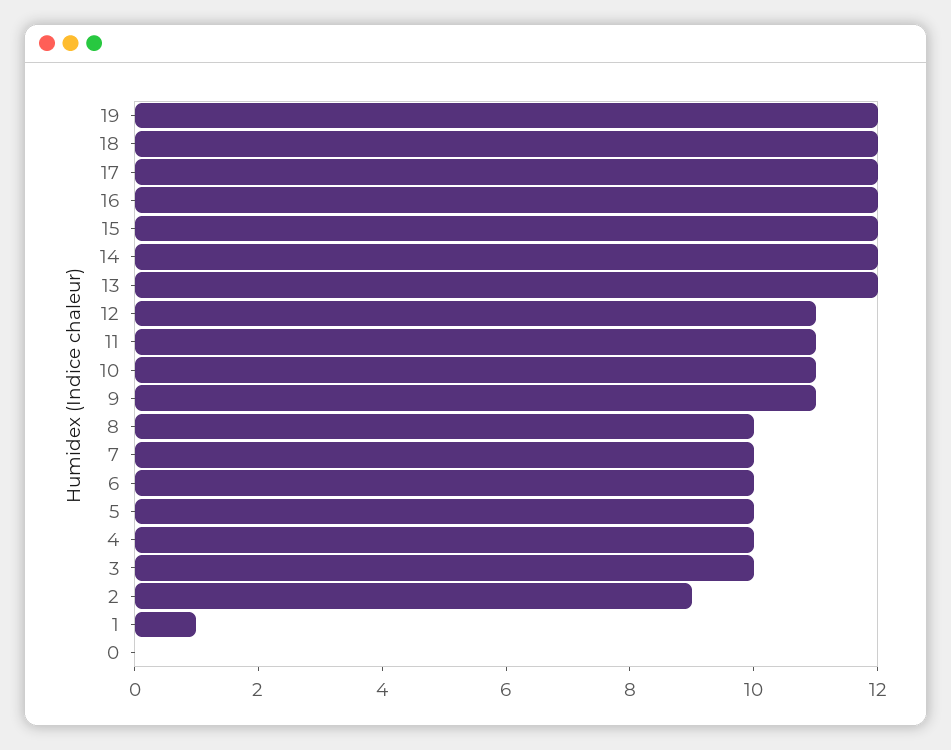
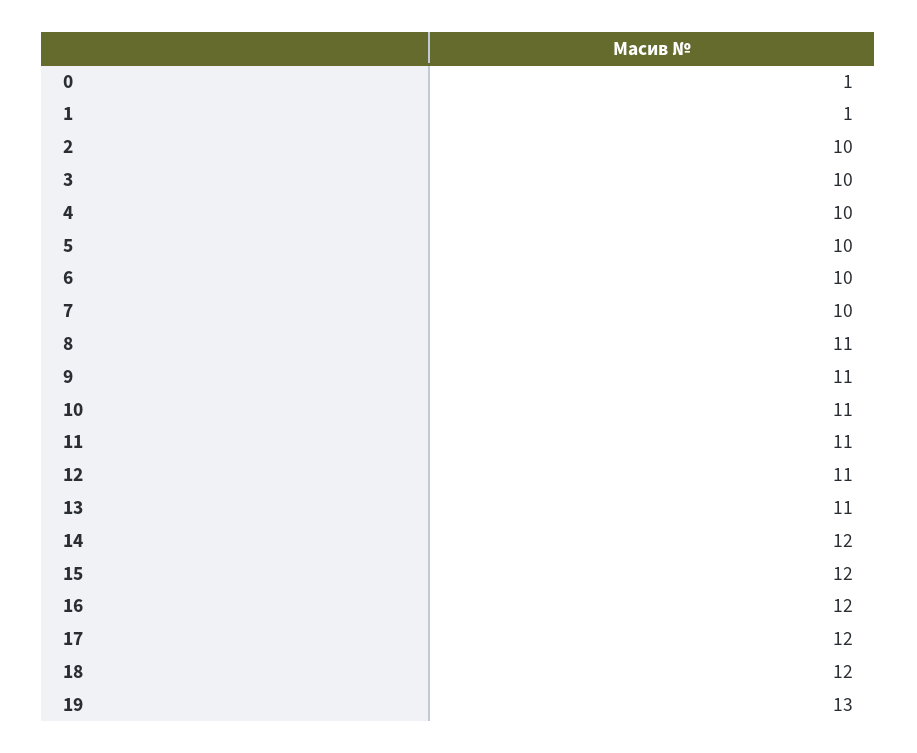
  {
-   "19": 12,
+   "19": 13,
    "18": 12,
    "17": 12,
    "16": 12,
    "15": 12,
    "14": 12,
-   "13": 12,
+   "13": 11,
    "12": 11,
    "11": 11,
    "10": 11,
    "9": 11,
-   "8": 10,
+   "8": 11,
    "7": 10,
    "6": 10,
    "5": 10,
    "4": 10,
    "3": 10,
-   "2": 9,
+   "2": 10,
    "1": 1,
-   "0": 0
+   "0": 1
  }

